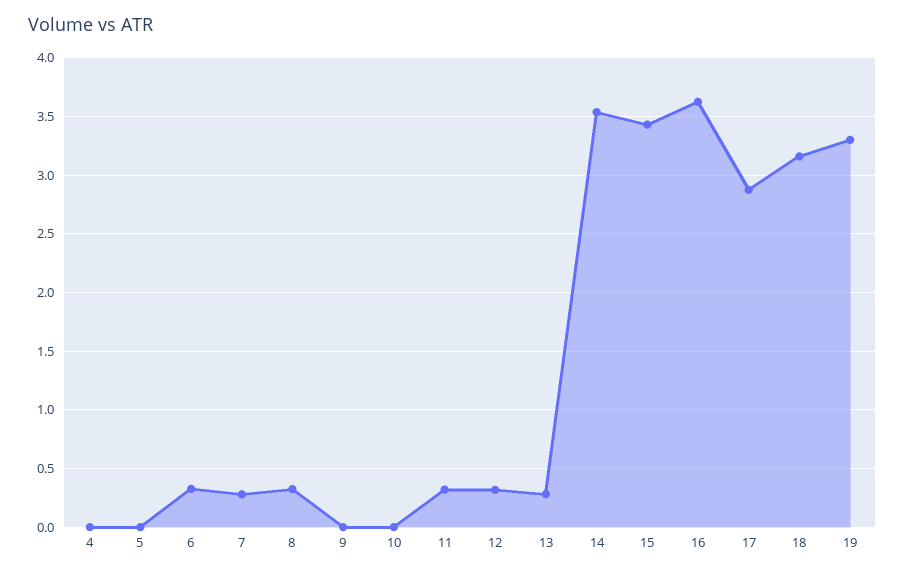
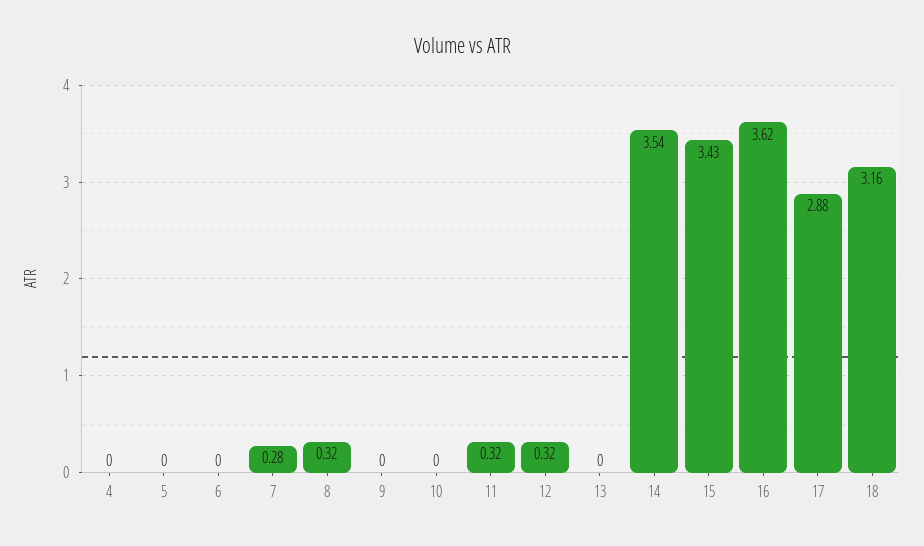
  {
    "4": 0,
    "5": 0,
-   "6": 0.3,
+   "6": 0,
    "7": 0.28,
    "8": 0.32,
    "9": 0,
    "10": 0,
    "11": 0.32,
    "12": 0.32,
-   "13": 0.3,
+   "13": 0,
    "14": 3.54,
    "15": 3.43,
    "16": 3.62,
    "17": 2.88,
-   "18": 3.16,
+   "18": 3.16
-   "19": 3.3
  }

